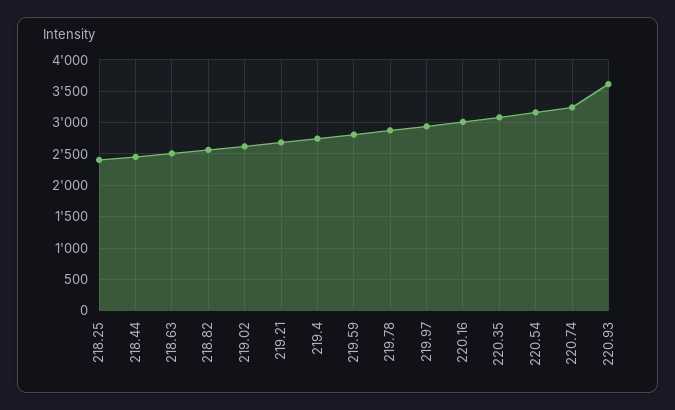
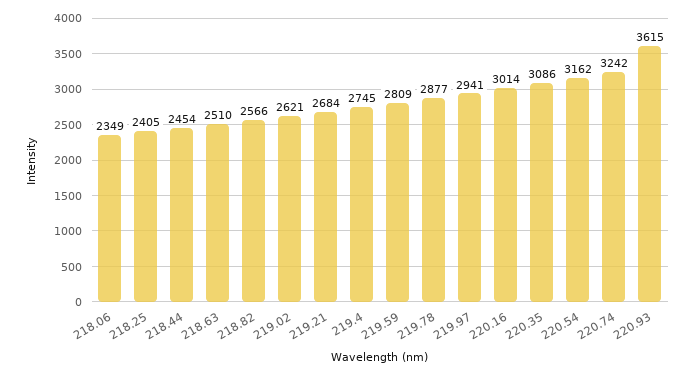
  {
    "218.25": 2405,
    "218.44": 2454,
    "218.63": 2510,
    "218.82": 2566,
    "219.02": 2621,
    "219.21": 2684,
    "219.4": 2745,
    "219.59": 2809,
    "219.78": 2877,
    "219.97": 2941,
    "220.16": 3014,
    "220.35": 3086,
    "220.54": 3162,
    "220.74": 3242,
-   "220.93": 3615
+   "220.93": 3615,
+   "218.06": 2349
  }

